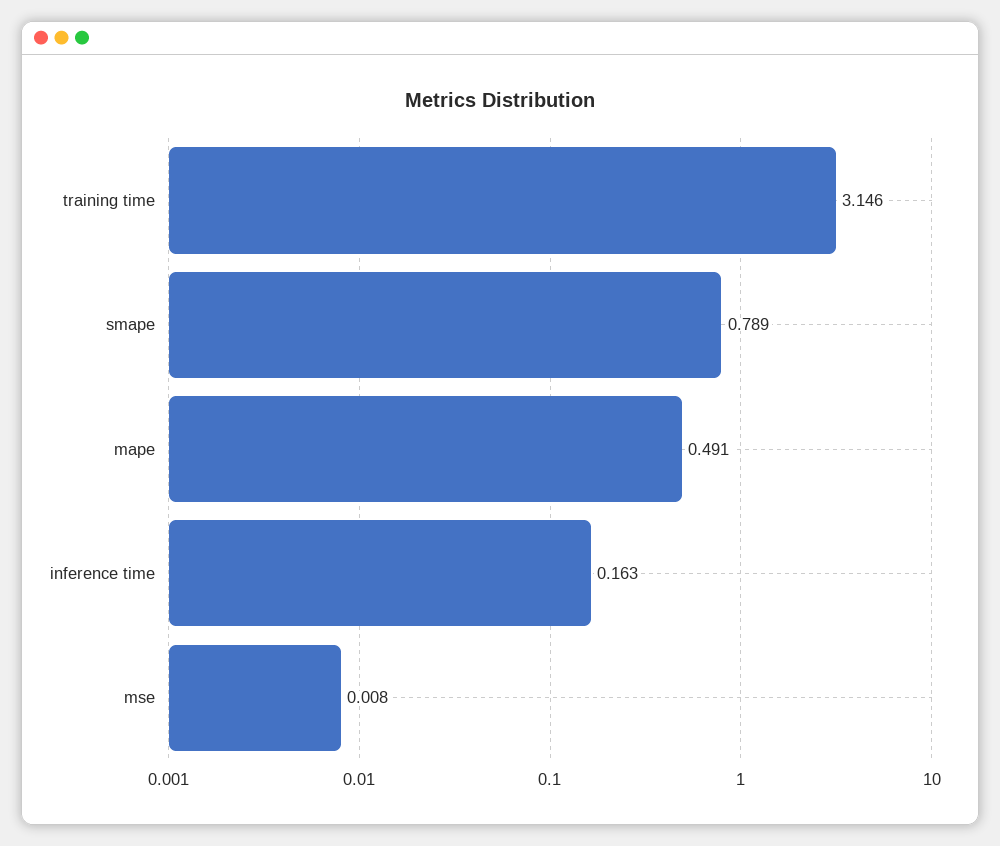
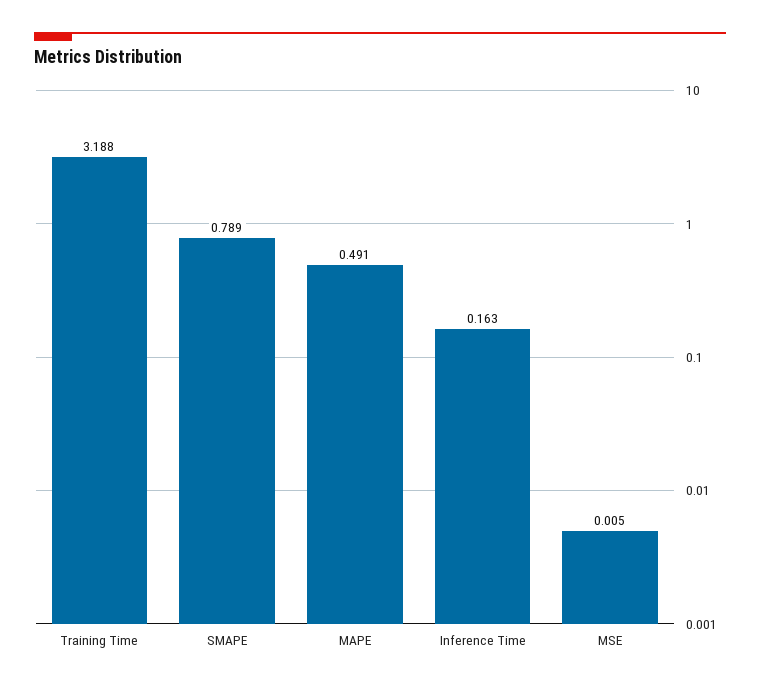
  {
-   "training time": 3.146,
+   "training time": 3.188,
    "smape": 0.789,
    "mape": 0.491,
    "inference time": 0.163,
-   "mse": 0.008
+   "mse": 0.005
  }

